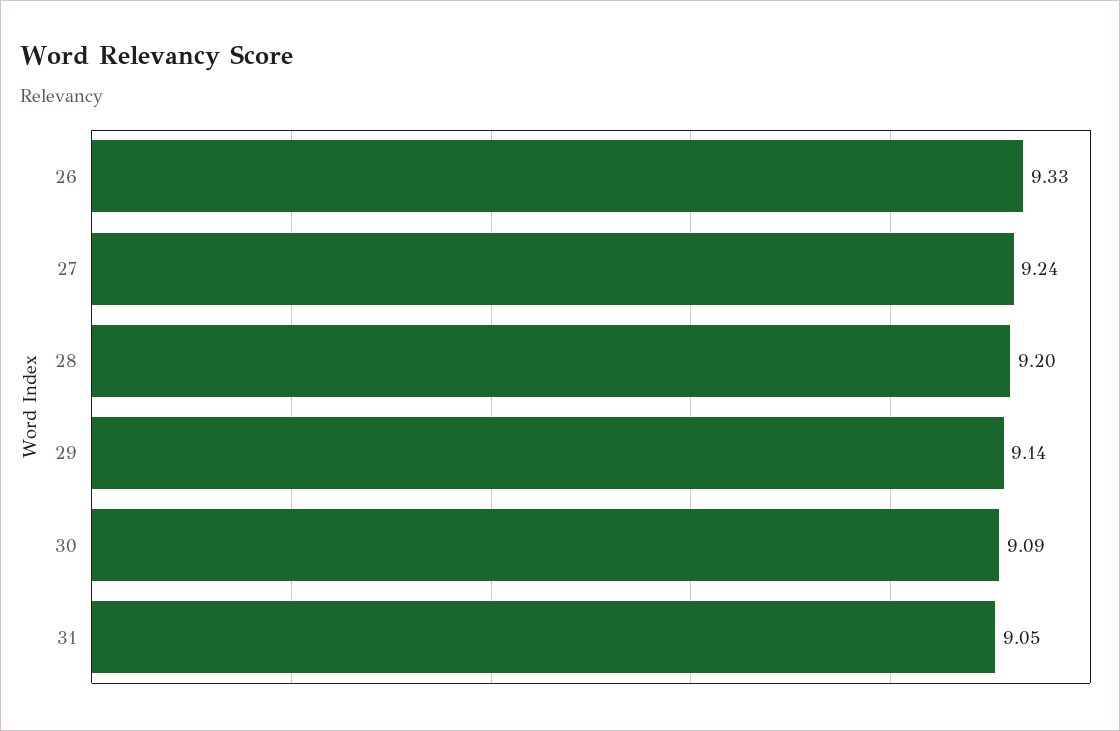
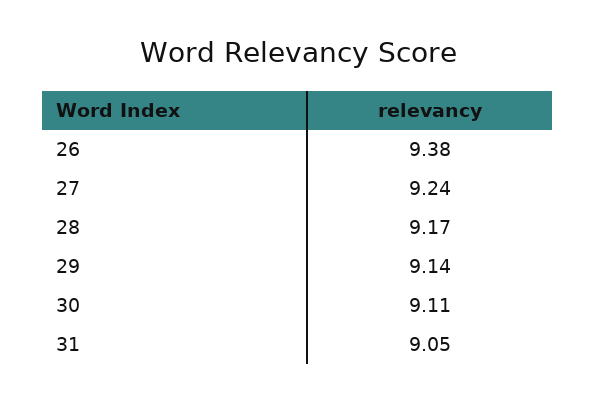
  {
-   "26": 9.33,
+   "26": 9.38,
    "27": 9.24,
-   "28": 9.2,
+   "28": 9.17,
    "29": 9.14,
-   "30": 9.09,
+   "30": 9.11,
    "31": 9.05
  }

